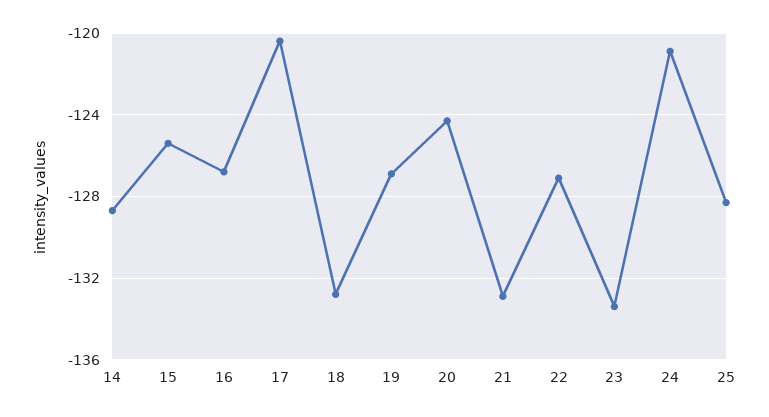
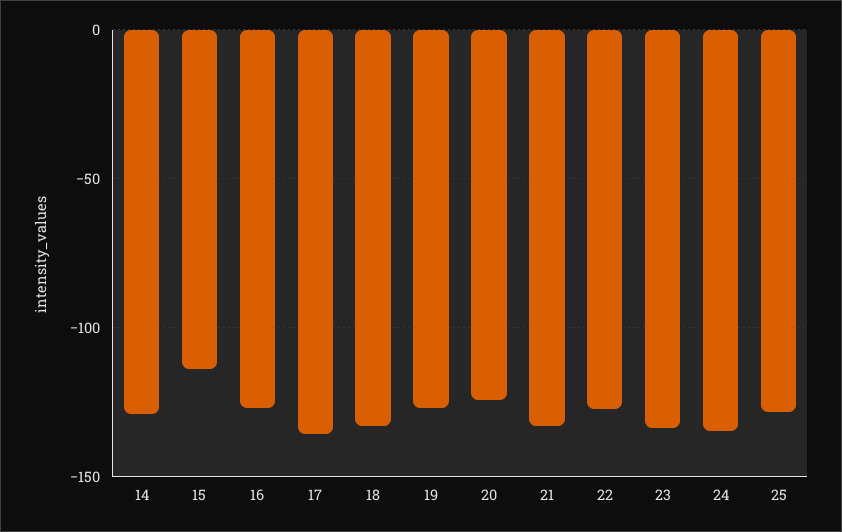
  {
    "14": -128.5,
-   "15": -125.5,
+   "15": -115,
    "16": -127,
-   "17": -120.5,
+   "17": -135,
    "18": -133,
    "19": -127,
    "20": -124.5,
    "21": -133,
    "22": -127,
    "23": -133.5,
-   "24": -121,
+   "24": -135,
    "25": -128.5
  }

